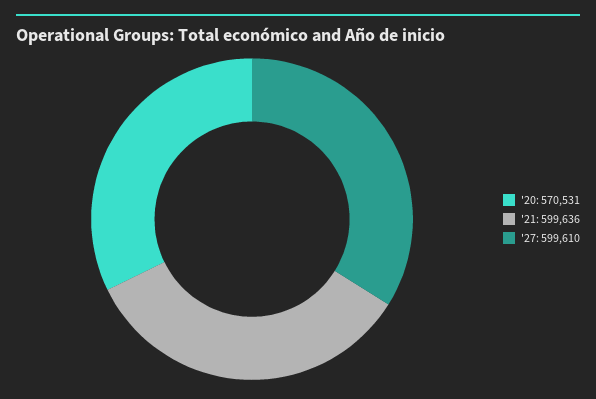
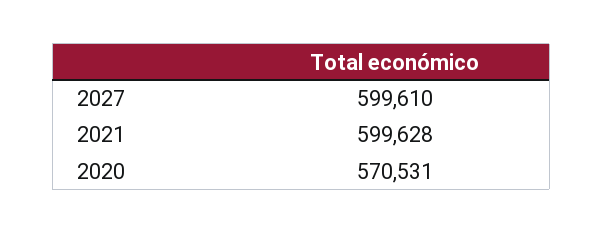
  {
    "'20": 570531,
-   "'21": 599636,
+   "'21": 599628,
    "'27": 599610
  }

